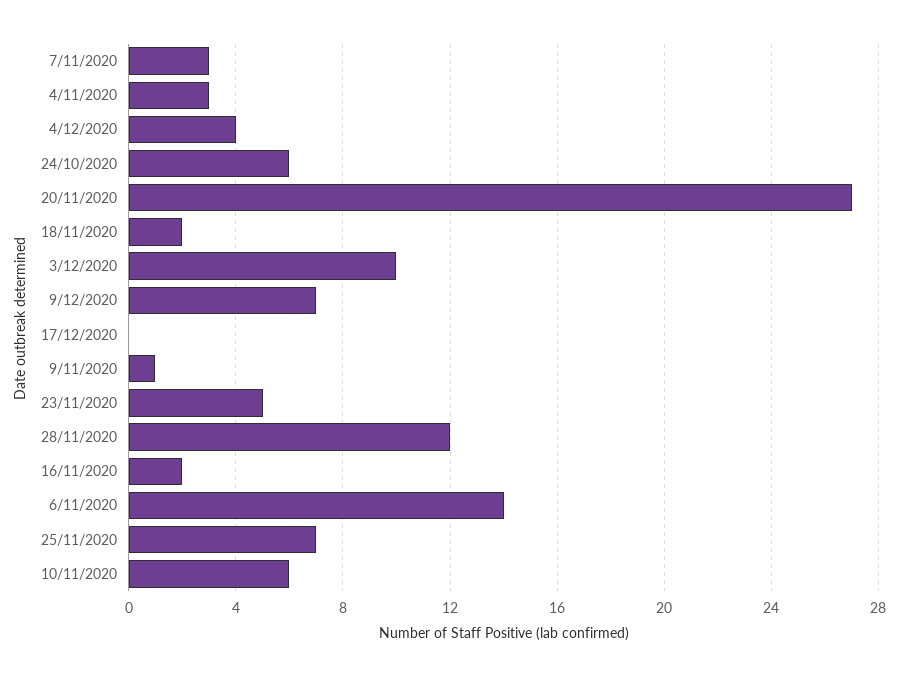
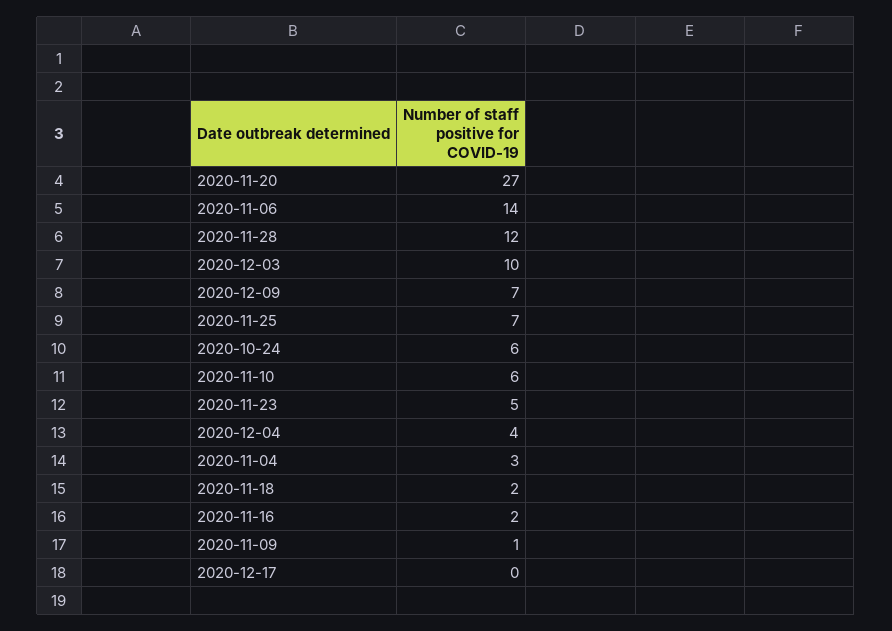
  {
-   "7/11/2020": 3,
    "4/11/2020": 3,
    "4/12/2020": 4,
    "24/10/2020": 6,
    "20/11/2020": 27,
    "18/11/2020": 2,
    "3/12/2020": 10,
    "9/12/2020": 7,
    "17/12/2020": 0,
    "9/11/2020": 1,
    "23/11/2020": 5,
    "28/11/2020": 12,
    "16/11/2020": 2,
    "6/11/2020": 14,
    "25/11/2020": 7,
    "10/11/2020": 6
  }

